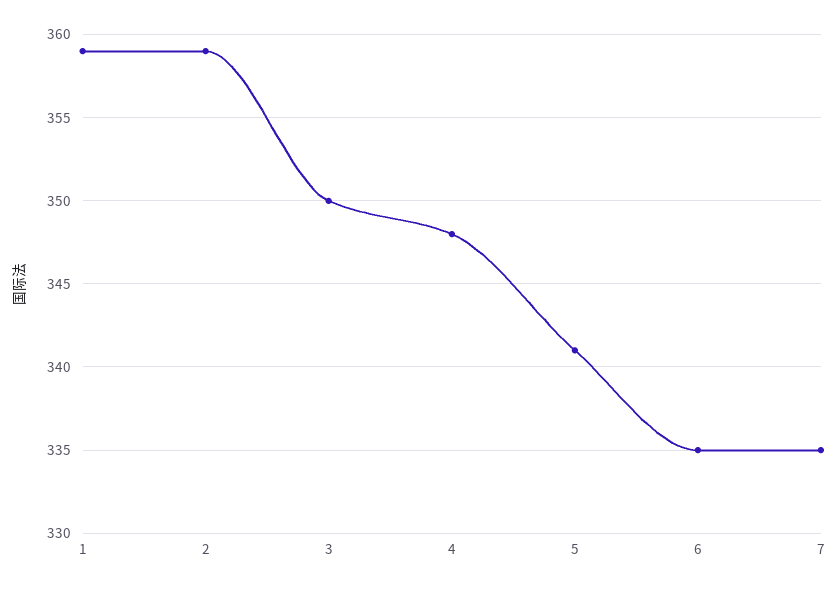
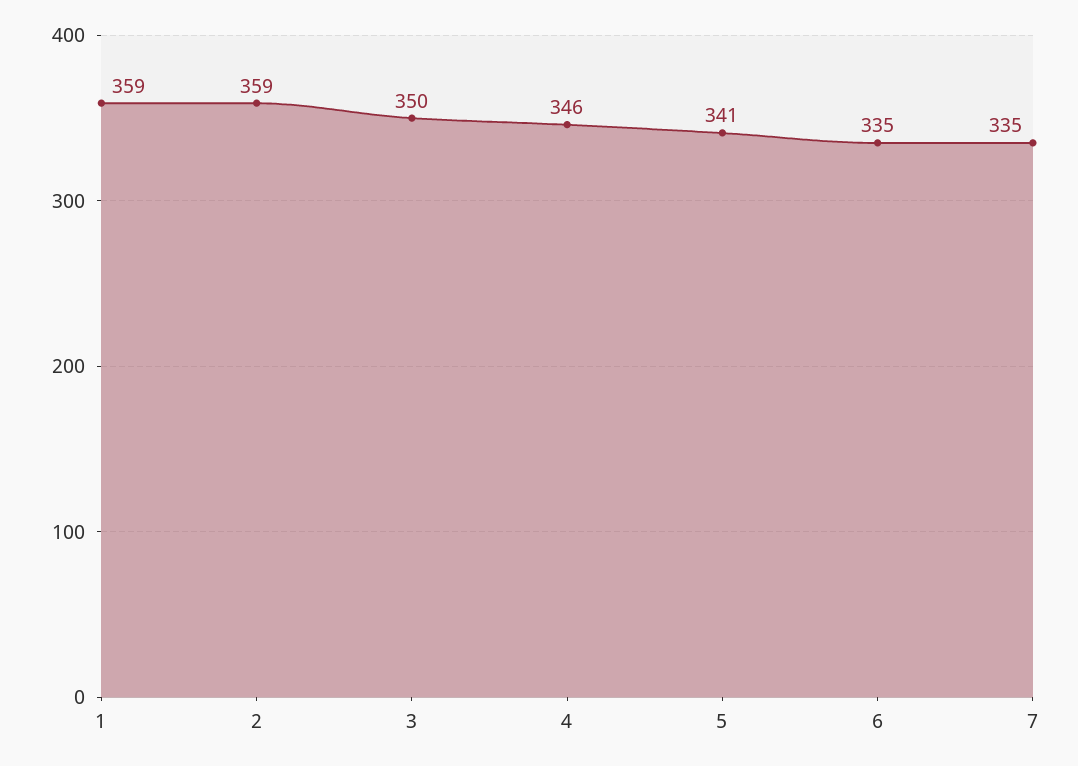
  {
    "1": 359,
    "2": 359,
    "3": 350,
-   "4": 348,
+   "4": 346,
    "5": 341,
    "6": 335,
    "7": 335
  }

